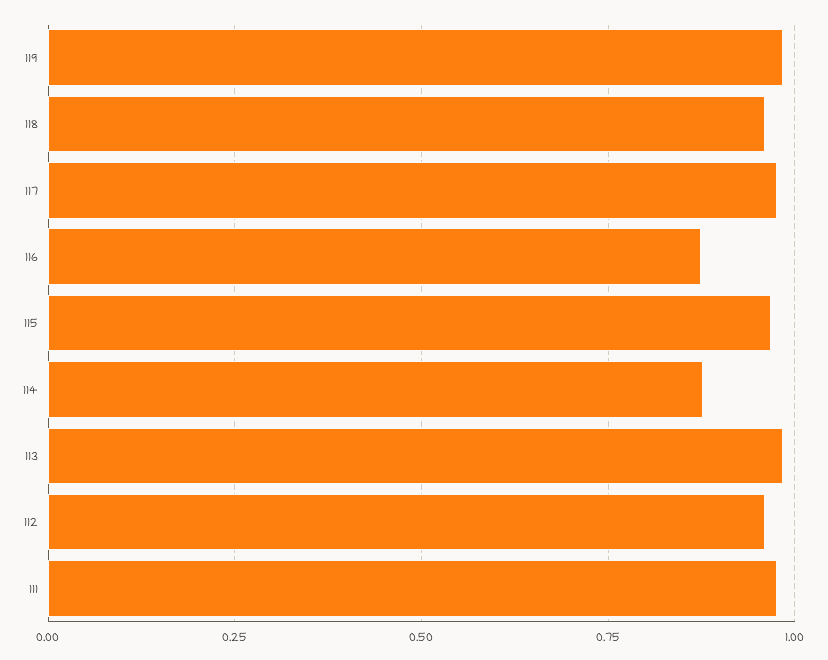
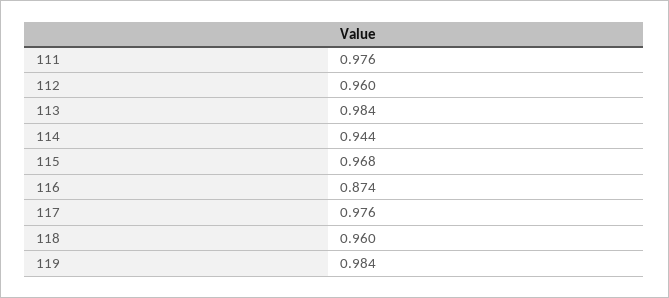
  {
    "119": 0.984,
    "118": 0.96,
    "117": 0.976,
    "116": 0.874,
    "115": 0.968,
-   "114": 0.875,
+   "114": 0.944,
    "113": 0.984,
    "112": 0.96,
    "111": 0.976
  }

